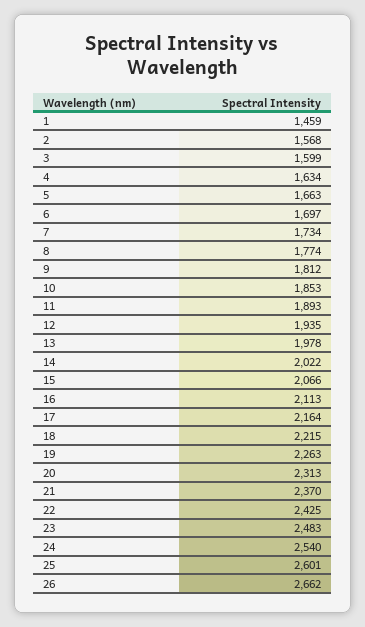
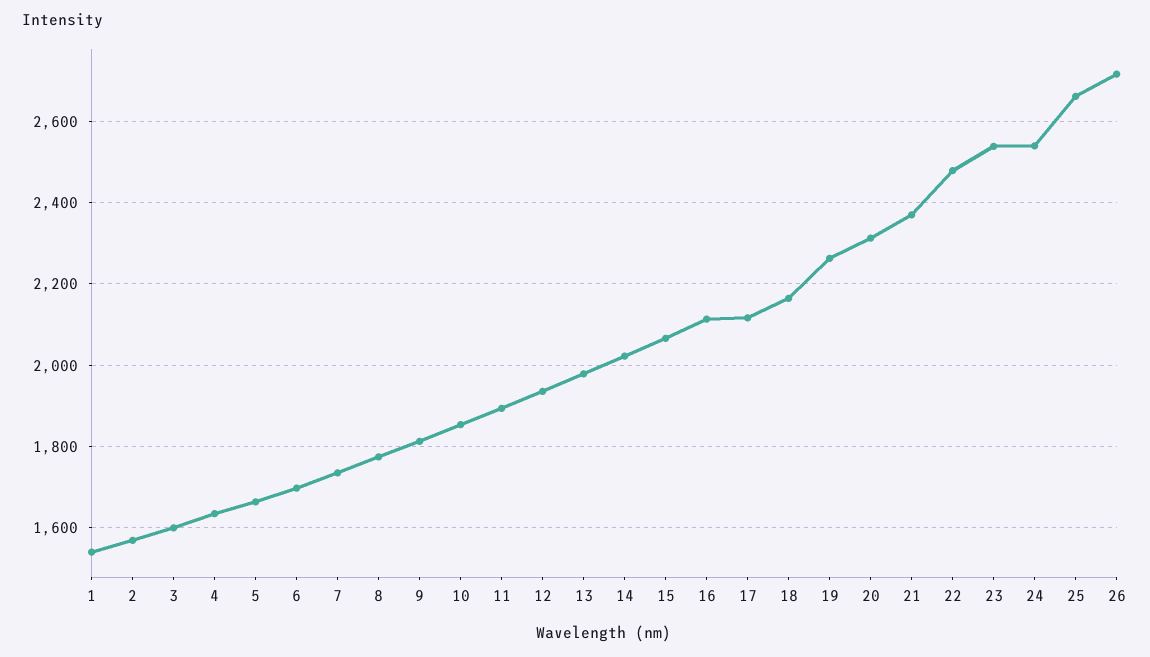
  {
-   "1": 1459,
+   "1": 1540,
    "2": 1568,
    "3": 1599,
    "4": 1634,
    "5": 1663,
    "6": 1697,
    "7": 1734,
    "8": 1774,
    "9": 1812,
    "10": 1853,
    "11": 1893,
    "12": 1935,
    "13": 1978,
    "14": 2022,
    "15": 2066,
    "16": 2113,
-   "17": 2164,
+   "17": 2120,
-   "18": 2215,
+   "18": 2160,
    "19": 2263,
    "20": 2313,
    "21": 2370,
-   "22": 2425,
+   "22": 2480,
-   "23": 2483,
+   "23": 2540,
    "24": 2540,
-   "25": 2601,
+   "25": 2660,
-   "26": 2662
+   "26": 2720
  }

